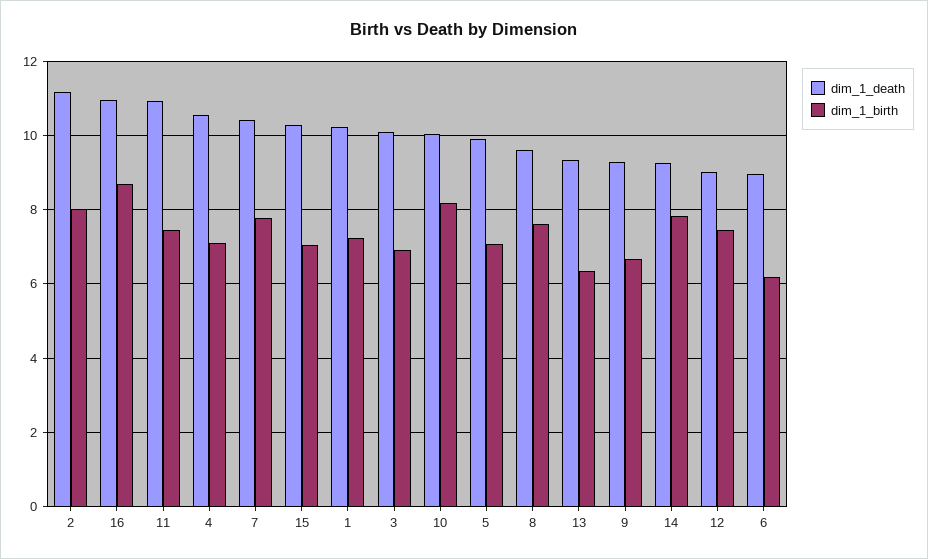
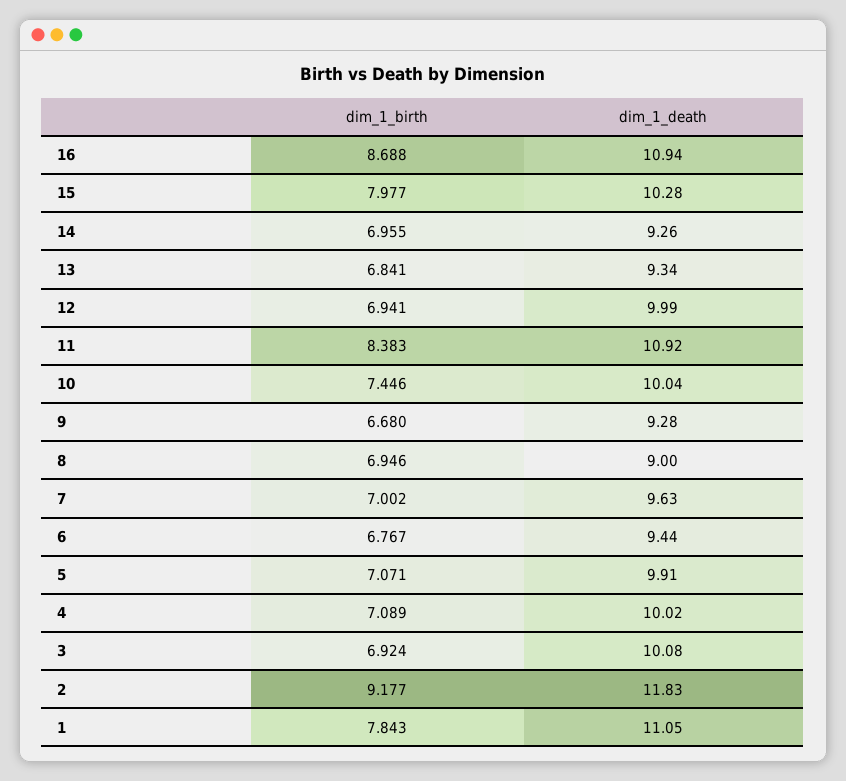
  {
    "dim_1_death": {
-     "2": 11.2,
+     "2": 11.83,
      "16": 10.94,
      "11": 10.92,
-     "4": 10.6,
+     "4": 10.02,
-     "7": 10.4,
+     "7": 9.63,
      "15": 10.28,
-     "1": 10.2,
+     "1": 11.05,
      "3": 10.08,
      "10": 10.04,
      "5": 9.91,
-     "8": 9.6,
+     "8": 9,
      "13": 9.34,
      "9": 9.28,
      "14": 9.26,
-     "12": 9,
+     "12": 9.99,
-     "6": 9
+     "6": 9.44
    },
    "dim_1_birth": {
-     "2": 8,
+     "2": 9.177,
      "16": 8.688,
-     "11": 7.4,
+     "11": 8.383,
      "4": 7.089,
-     "7": 7.8,
+     "7": 7.002,
-     "15": 7,
+     "15": 7.977,
-     "1": 7.2,
+     "1": 7.843,
      "3": 6.924,
-     "10": 8.2,
+     "10": 7.446,
      "5": 7.071,
-     "8": 7.6,
+     "8": 6.946,
-     "13": 6.4,
+     "13": 6.841,
      "9": 6.68,
-     "14": 7.8,
+     "14": 6.955,
-     "12": 7.4,
+     "12": 6.941,
-     "6": 6.2
+     "6": 6.767
    }
  }

